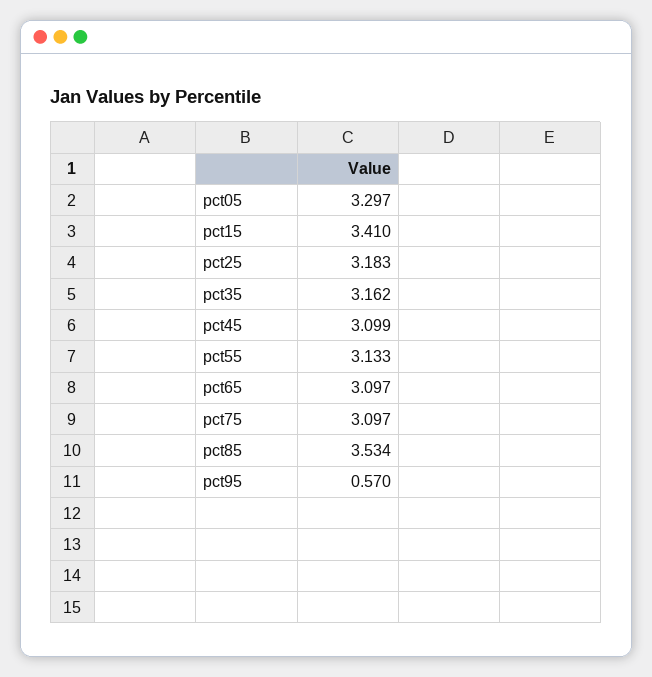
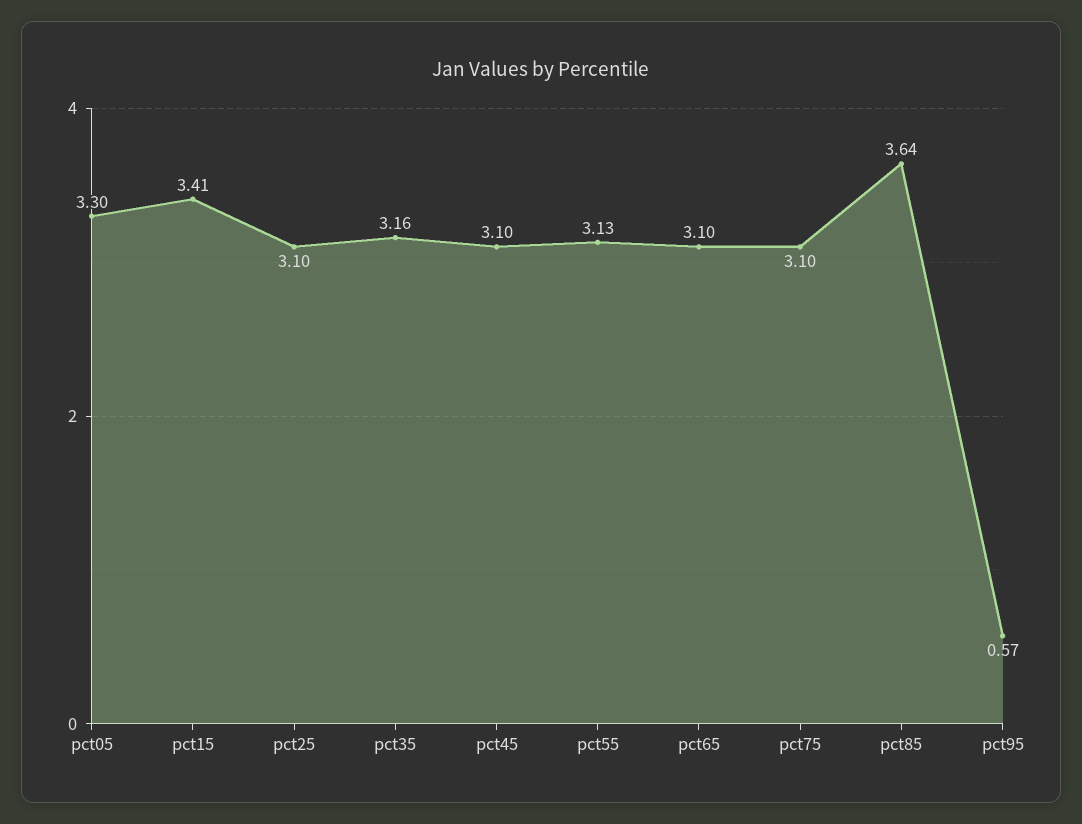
  {
    "pct05": 3.297,
    "pct15": 3.41,
-   "pct25": 3.183,
+   "pct25": 3.1,
    "pct35": 3.162,
    "pct45": 3.099,
    "pct55": 3.133,
    "pct65": 3.097,
    "pct75": 3.097,
-   "pct85": 3.534,
+   "pct85": 3.64,
    "pct95": 0.57
  }

